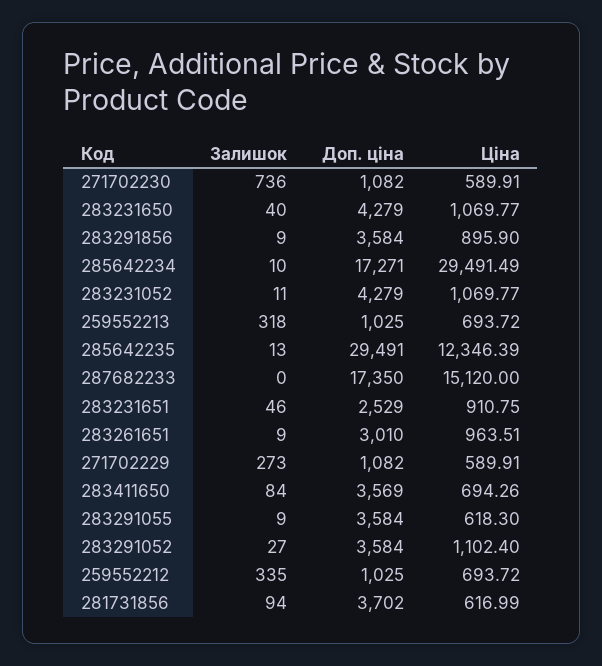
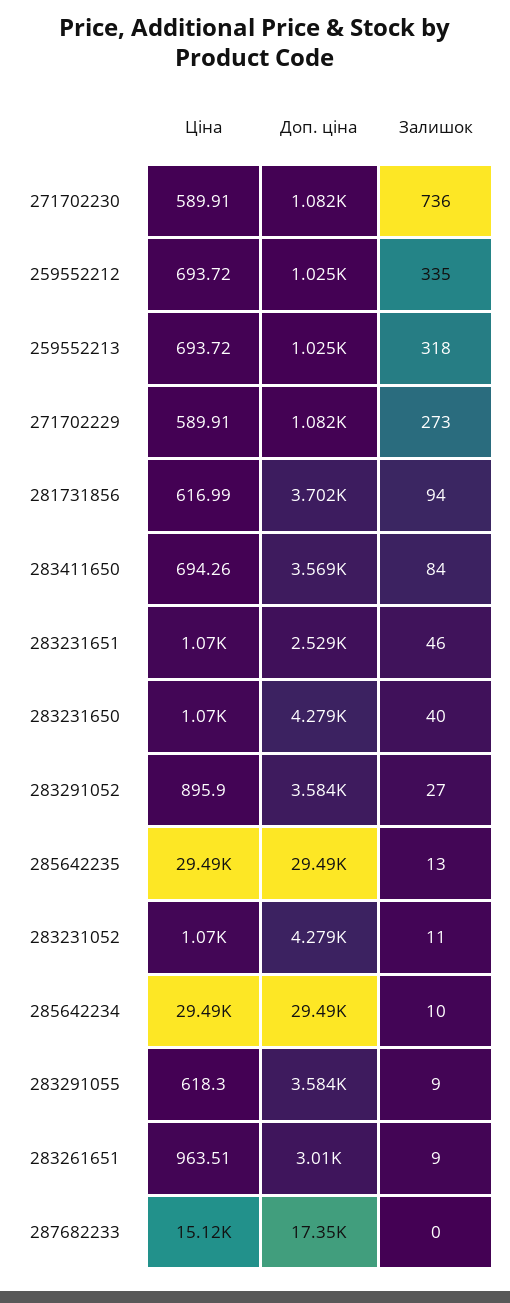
  {
    "Залишок": {
      "271702230": 736,
      "283231650": 40,
-     "283291856": 9,
      "285642234": 10,
      "283231052": 11,
      "259552213": 318,
      "285642235": 13,
      "287682233": 0,
      "283231651": 46,
      "283261651": 9,
      "271702229": 273,
      "283411650": 84,
      "283291055": 9,
      "283291052": 27,
      "259552212": 335,
      "281731856": 94
    },
    "Доп. ціна": {
      "271702230": 1082,
      "283231650": 4279,
-     "283291856": 3584,
-     "285642234": 17271,
+     "285642234": 29490,
      "283231052": 4279,
      "259552213": 1025,
      "285642235": 29491,
      "287682233": 17350,
      "283231651": 2529,
      "283261651": 3010,
      "271702229": 1082,
      "283411650": 3569,
      "283291055": 3584,
      "283291052": 3584,
      "259552212": 1025,
      "281731856": 3702
    },
    "Ціна": {
      "271702230": 589.91,
      "283231650": 1069.77,
-     "283291856": 895.9,
      "285642234": 29491.49,
      "283231052": 1069.77,
      "259552213": 693.72,
-     "285642235": 12346.39,
+     "285642235": 29490,
      "287682233": 15120,
-     "283231651": 910.75,
+     "283231651": 1070,
      "283261651": 963.51,
      "271702229": 589.91,
      "283411650": 694.26,
      "283291055": 618.3,
-     "283291052": 1102.4,
+     "283291052": 895.9,
      "259552212": 693.72,
      "281731856": 616.99
    }
  }

